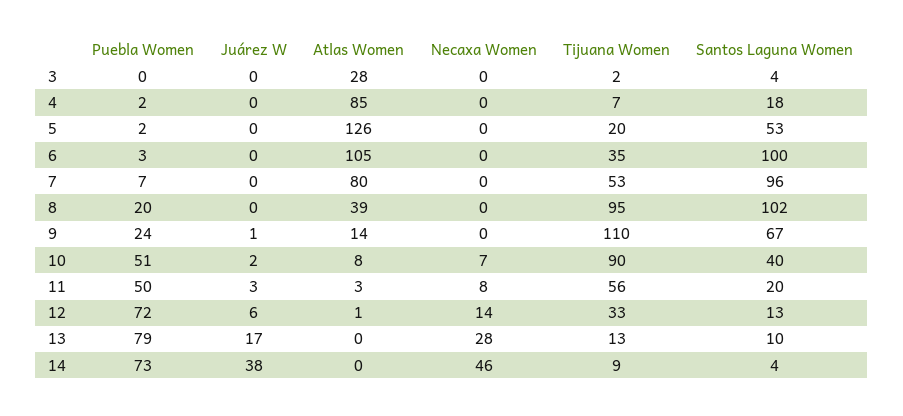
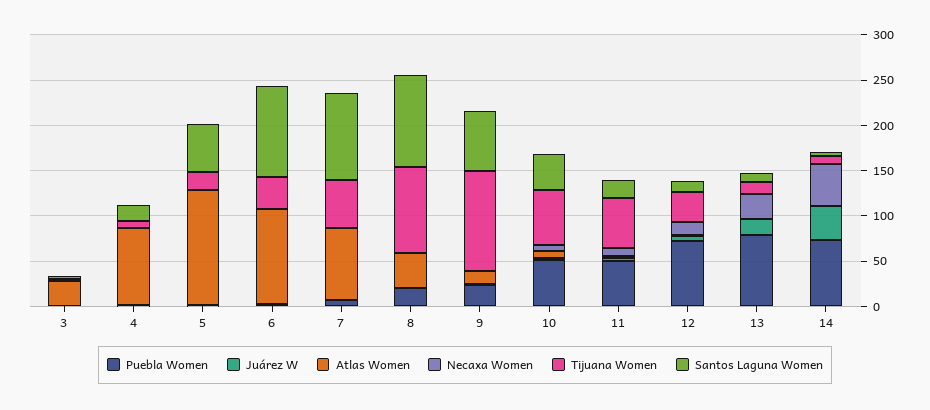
  {
    "Puebla Women": {
      "3": 0,
      "4": 2,
      "5": 2,
      "6": 3,
      "7": 7,
      "8": 20,
      "9": 24,
      "10": 51,
      "11": 50,
      "12": 72,
      "13": 79,
      "14": 73
    },
    "Juárez W": {
      "3": 0,
      "4": 0,
      "5": 0,
      "6": 0,
      "7": 0,
      "8": 0,
      "9": 1,
      "10": 2,
      "11": 3,
      "12": 6,
      "13": 17,
      "14": 38
    },
    "Atlas Women": {
      "3": 28,
      "4": 85,
      "5": 126,
      "6": 105,
      "7": 80,
      "8": 39,
      "9": 14,
      "10": 8,
      "11": 3,
      "12": 1,
      "13": 0,
      "14": 0
    },
    "Necaxa Women": {
      "3": 0,
      "4": 0,
      "5": 0,
      "6": 0,
      "7": 0,
      "8": 0,
      "9": 0,
      "10": 7,
      "11": 8,
      "12": 14,
      "13": 28,
      "14": 46
    },
    "Tijuana Women": {
      "3": 2,
      "4": 7,
      "5": 20,
      "6": 35,
      "7": 53,
      "8": 95,
      "9": 110,
-     "10": 90,
+     "10": 60,
      "11": 56,
      "12": 33,
      "13": 13,
      "14": 9
    },
    "Santos Laguna Women": {
      "3": 4,
      "4": 18,
      "5": 53,
      "6": 100,
      "7": 96,
      "8": 102,
      "9": 67,
      "10": 40,
      "11": 20,
      "12": 13,
      "13": 10,
      "14": 4
    }
  }

